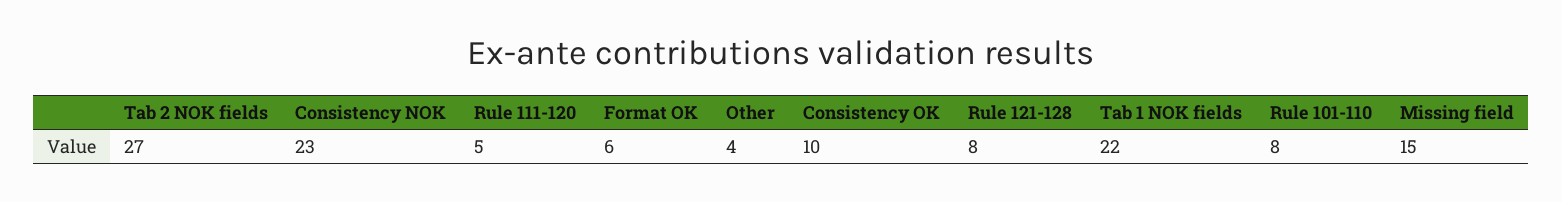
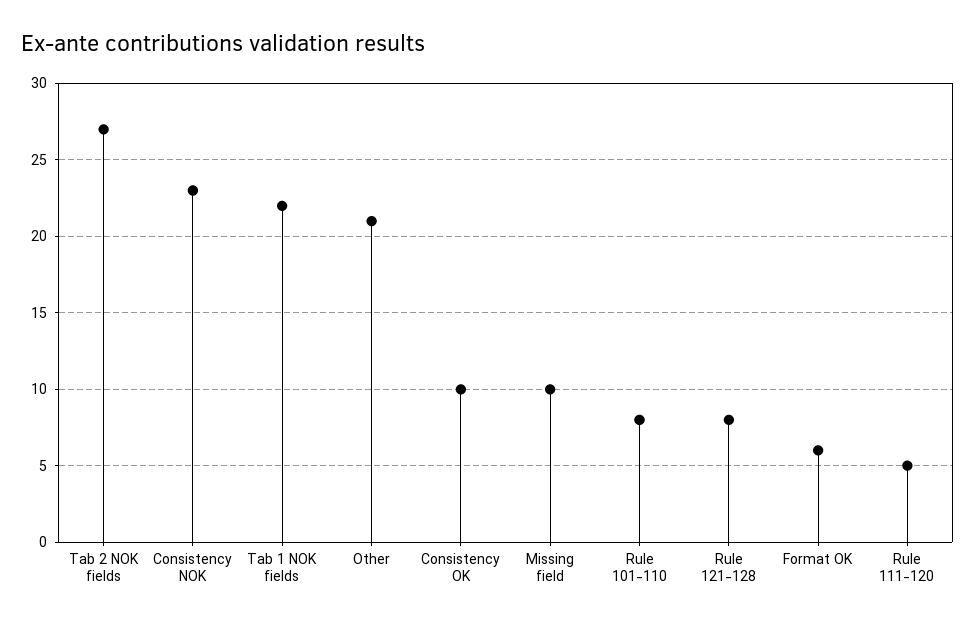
  {
    "Tab 2 NOK fields": 27,
    "Consistency NOK": 23,
    "Rule 111-120": 5,
    "Format OK": 6,
-   "Other": 4,
+   "Other": 21,
    "Consistency OK": 10,
    "Rule 121-128": 8,
    "Tab 1 NOK fields": 22,
    "Rule 101-110": 8,
-   "Missing field": 15
+   "Missing field": 10
  }

